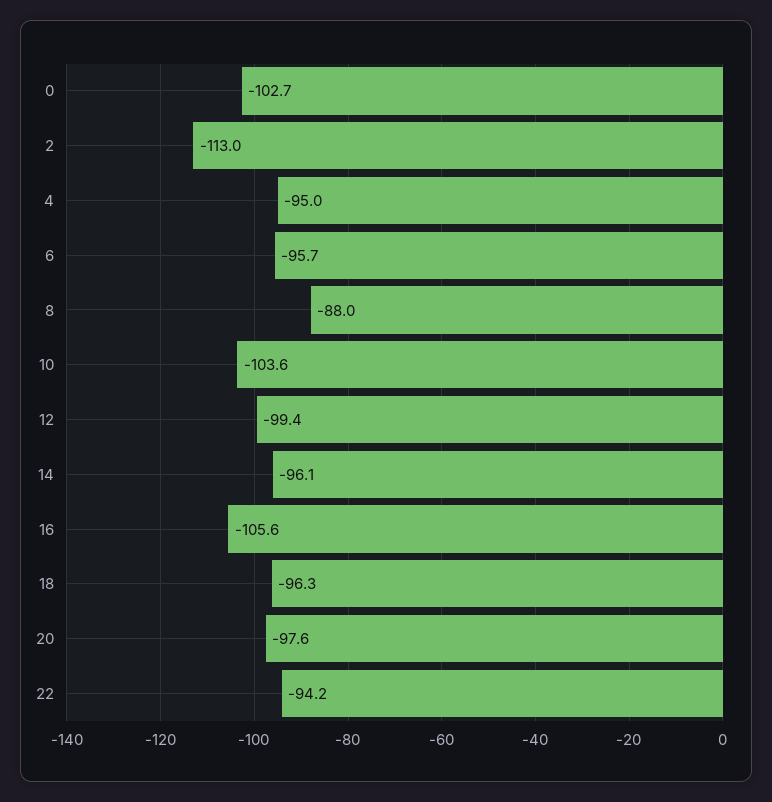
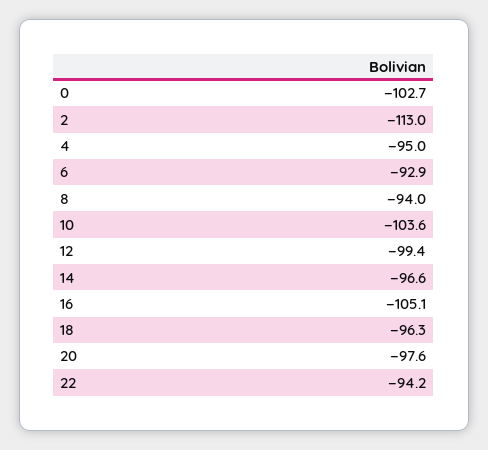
  {
    "0": -102.7,
    "2": -113,
    "4": -95,
-   "6": -95.7,
+   "6": -92.9,
-   "8": -88,
+   "8": -94,
    "10": -103.6,
    "12": -99.4,
-   "14": -96.1,
+   "14": -96.6,
-   "16": -105.6,
+   "16": -105.1,
    "18": -96.3,
    "20": -97.6,
    "22": -94.2
  }

